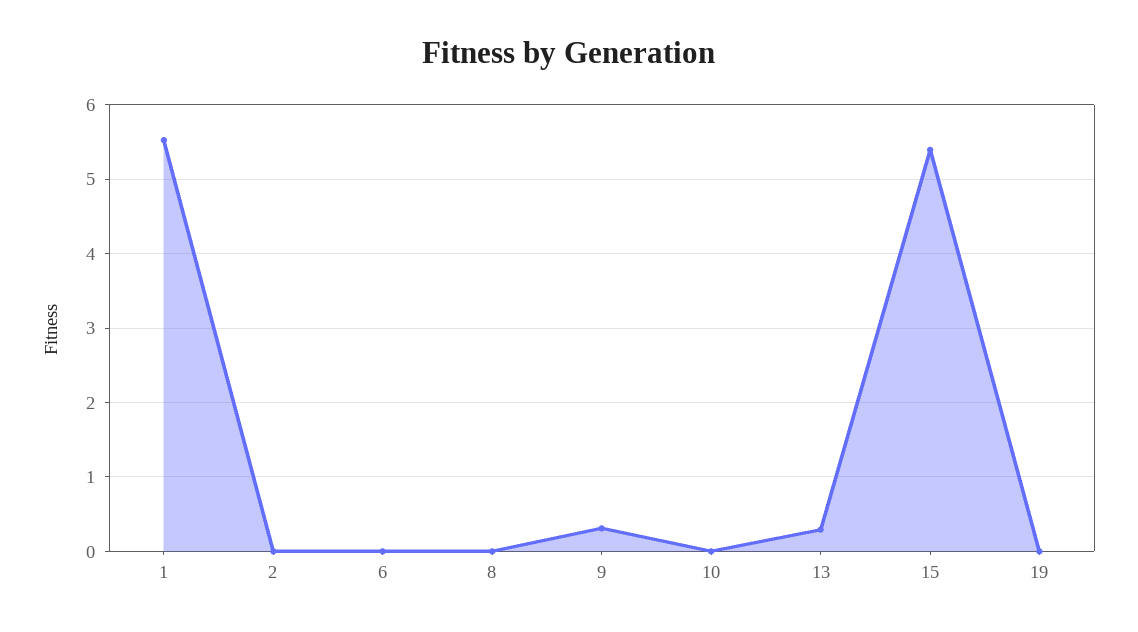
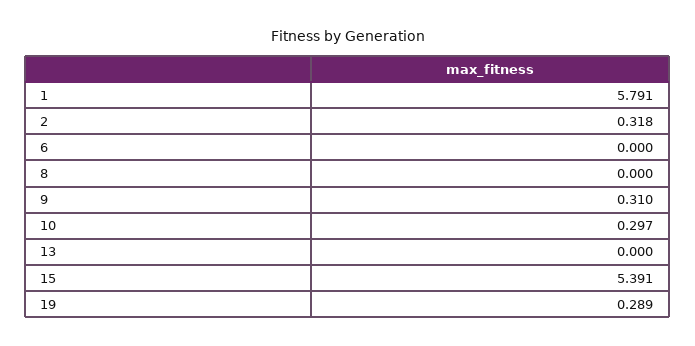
  {
-   "1": 5.5,
+   "1": 5.791,
-   "2": 0,
+   "2": 0.318,
    "6": 0,
    "8": 0,
    "9": 0.31,
-   "10": 0,
+   "10": 0.297,
-   "13": 0.3,
+   "13": 0,
    "15": 5.391,
-   "19": 0
+   "19": 0.289
  }

